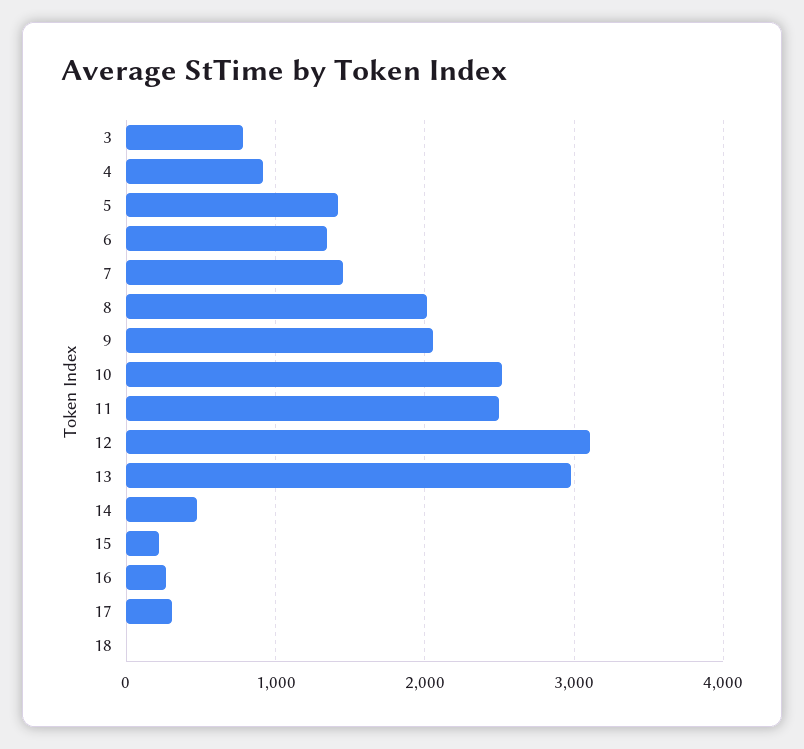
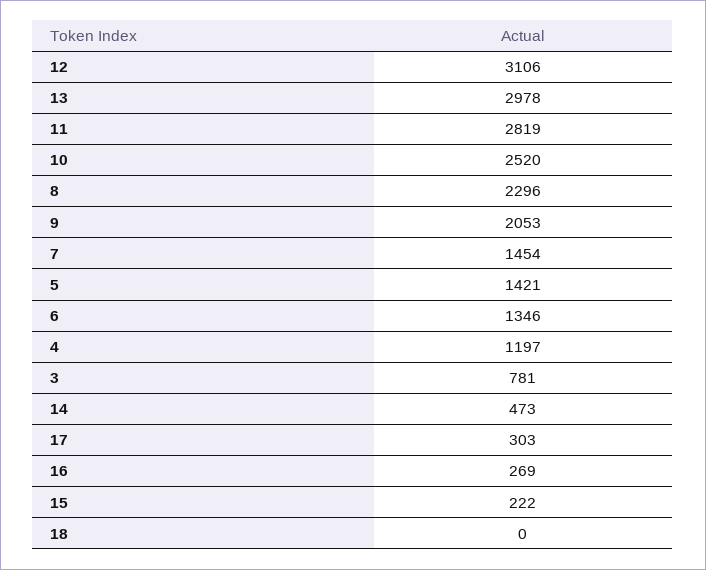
  {
    "3": 781,
-   "4": 900,
+   "4": 1197,
    "5": 1421,
    "6": 1346,
    "7": 1454,
-   "8": 2000,
+   "8": 2296,
    "9": 2053,
    "10": 2520,
-   "11": 2500,
+   "11": 2819,
    "12": 3106,
    "13": 2978,
    "14": 473,
    "15": 222,
    "16": 269,
    "17": 303,
    "18": 0
  }

